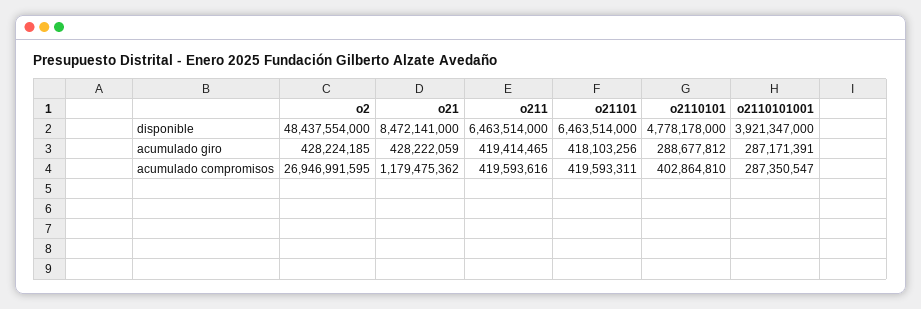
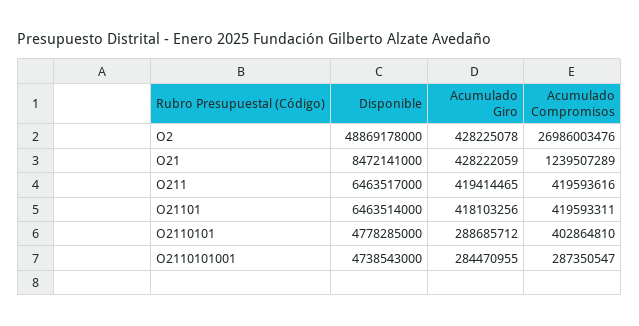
  {
    "o2": {
-     "disponible": 48437554000,
+     "disponible": 48869178000,
-     "acumulado giro": 428224185,
+     "acumulado giro": 428225078,
-     "acumulado compromisos": 26946991595
+     "acumulado compromisos": 26986003476
    },
    "o21": {
      "disponible": 8472141000,
      "acumulado giro": 428222059,
-     "acumulado compromisos": 1179475362
+     "acumulado compromisos": 1239507289
    },
    "o211": {
-     "disponible": 6463514000,
+     "disponible": 6463517000,
      "acumulado giro": 419414465,
      "acumulado compromisos": 419593616
    },
    "o21101": {
      "disponible": 6463514000,
      "acumulado giro": 418103256,
      "acumulado compromisos": 419593311
    },
    "o2110101": {
-     "disponible": 4778178000,
+     "disponible": 4778285000,
-     "acumulado giro": 288677812,
+     "acumulado giro": 288685712,
      "acumulado compromisos": 402864810
    },
    "o2110101001": {
-     "disponible": 3921347000,
+     "disponible": 4738543000,
-     "acumulado giro": 287171391,
+     "acumulado giro": 284470955,
      "acumulado compromisos": 287350547
    }
  }

